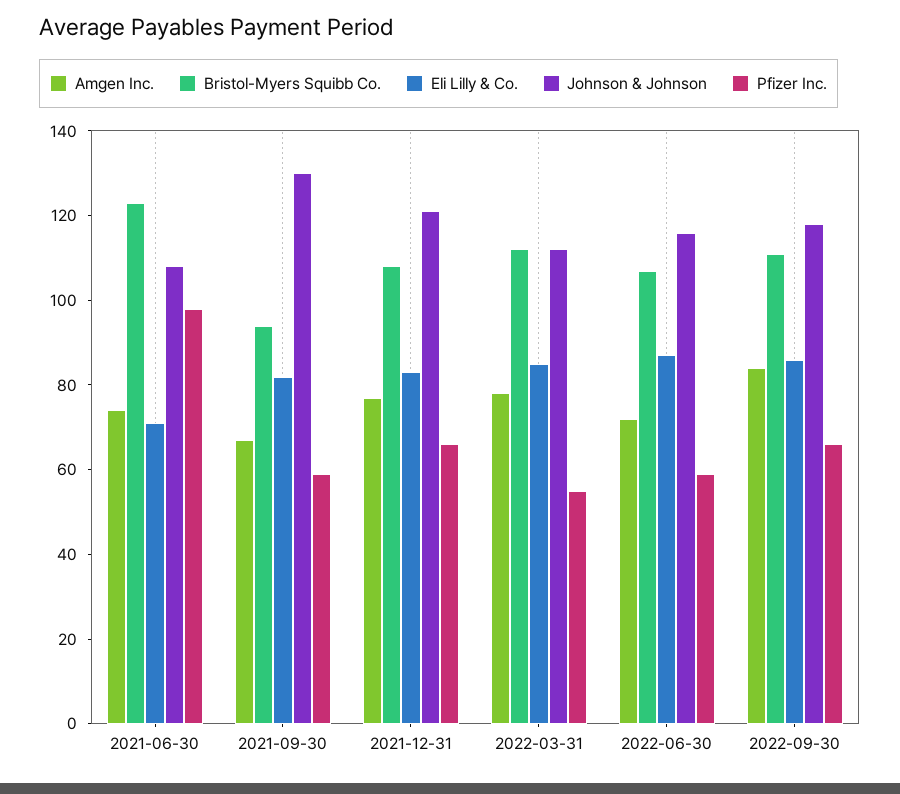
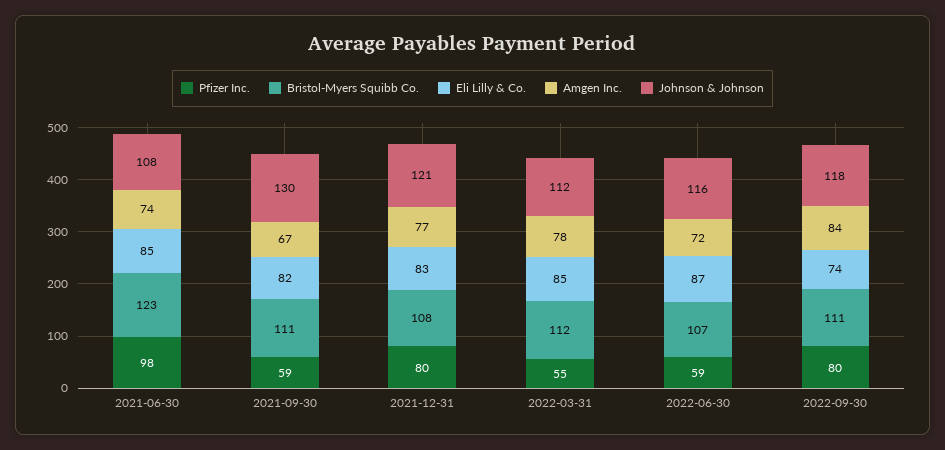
  {
    "Amgen Inc.": {
      "2021-06-30": 74,
      "2021-09-30": 67,
      "2021-12-31": 77,
      "2022-03-31": 78,
      "2022-06-30": 72,
      "2022-09-30": 84
    },
    "Bristol-Myers Squibb Co.": {
      "2021-06-30": 123,
-     "2021-09-30": 95,
+     "2021-09-30": 111,
      "2021-12-31": 108,
      "2022-03-31": 112,
      "2022-06-30": 107,
      "2022-09-30": 111
    },
    "Eli Lilly & Co.": {
-     "2021-06-30": 70,
+     "2021-06-30": 85,
      "2021-09-30": 82,
      "2021-12-31": 83,
      "2022-03-31": 85,
      "2022-06-30": 87,
-     "2022-09-30": 85
+     "2022-09-30": 74
    },
    "Johnson & Johnson": {
      "2021-06-30": 108,
      "2021-09-30": 130,
      "2021-12-31": 121,
      "2022-03-31": 112,
      "2022-06-30": 116,
      "2022-09-30": 118
    },
    "Pfizer Inc.": {
      "2021-06-30": 98,
      "2021-09-30": 59,
-     "2021-12-31": 65,
+     "2021-12-31": 80,
      "2022-03-31": 55,
      "2022-06-30": 59,
-     "2022-09-30": 65
+     "2022-09-30": 80
    }
  }

